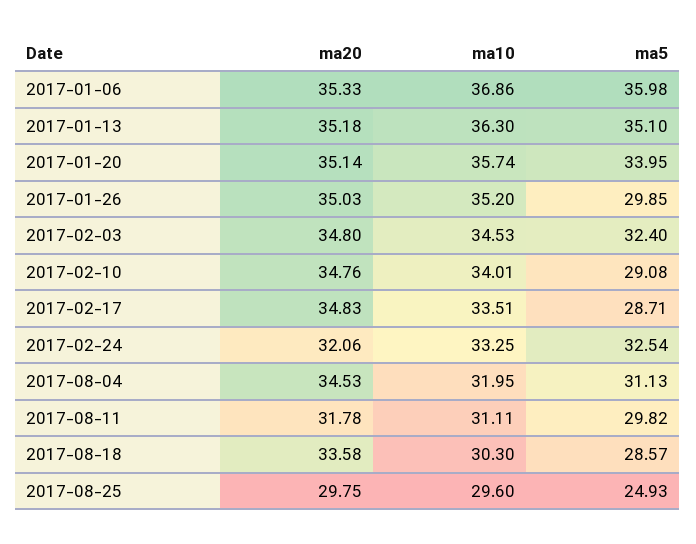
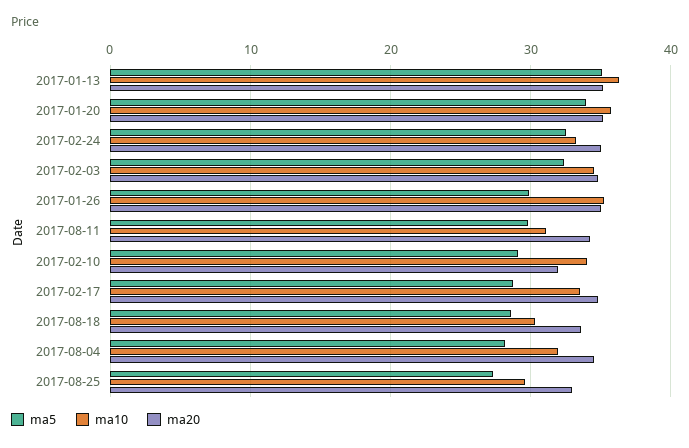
  {
    "ma20": {
-     "2017-01-06": 35.33,
      "2017-01-13": 35.18,
      "2017-01-20": 35.14,
      "2017-01-26": 35.03,
      "2017-02-03": 34.8,
-     "2017-02-10": 34.76,
+     "2017-02-10": 32,
      "2017-02-17": 34.83,
-     "2017-02-24": 32.06,
+     "2017-02-24": 35,
      "2017-08-04": 34.53,
-     "2017-08-11": 31.78,
+     "2017-08-11": 34,
      "2017-08-18": 33.58,
-     "2017-08-25": 29.75
+     "2017-08-25": 33
    },
    "ma10": {
-     "2017-01-06": 36.86,
      "2017-01-13": 36.3,
      "2017-01-20": 35.74,
      "2017-01-26": 35.2,
      "2017-02-03": 34.53,
      "2017-02-10": 34.01,
      "2017-02-17": 33.51,
      "2017-02-24": 33.25,
      "2017-08-04": 31.95,
      "2017-08-11": 31.11,
      "2017-08-18": 30.3,
      "2017-08-25": 29.6
    },
    "ma5": {
-     "2017-01-06": 35.98,
      "2017-01-13": 35.1,
      "2017-01-20": 33.95,
      "2017-01-26": 29.85,
      "2017-02-03": 32.4,
      "2017-02-10": 29.08,
      "2017-02-17": 28.71,
      "2017-02-24": 32.54,
-     "2017-08-04": 31.13,
+     "2017-08-04": 28,
      "2017-08-11": 29.82,
      "2017-08-18": 28.57,
-     "2017-08-25": 24.93
+     "2017-08-25": 27
    }
  }

